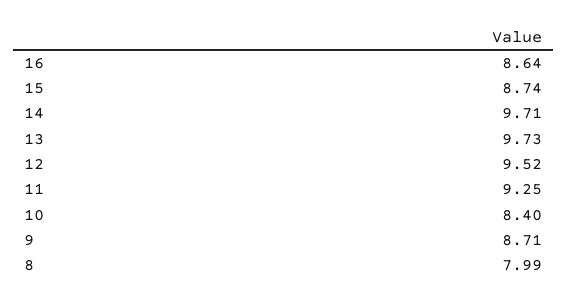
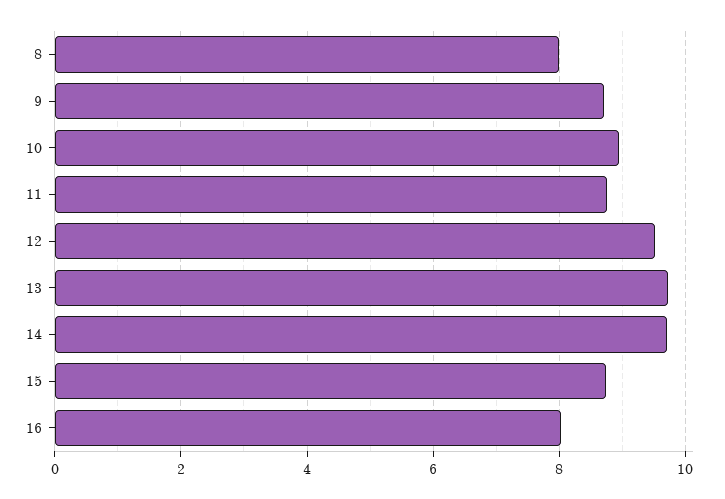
  {
-   "16": 8.64,
+   "16": 8,
    "15": 8.74,
    "14": 9.71,
    "13": 9.73,
    "12": 9.52,
-   "11": 9.25,
+   "11": 8.8,
-   "10": 8.4,
+   "10": 9,
    "9": 8.71,
    "8": 7.99
  }

